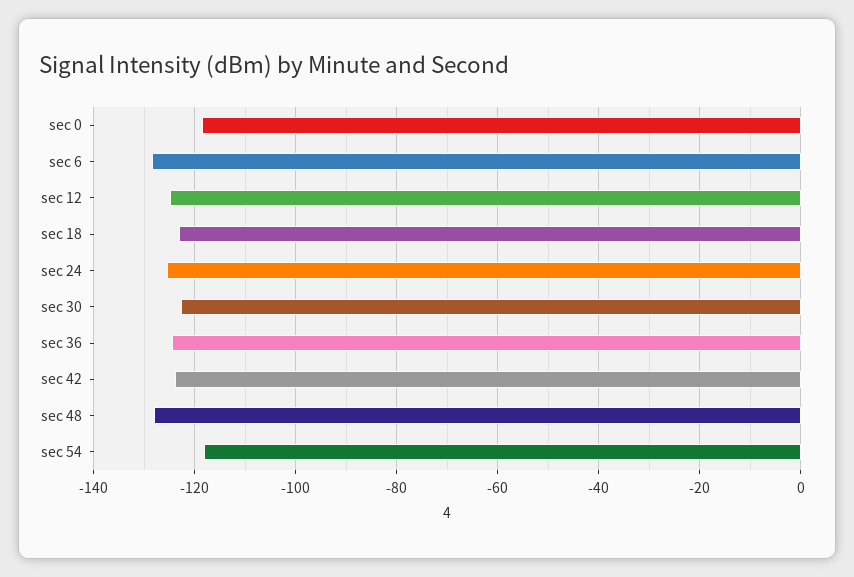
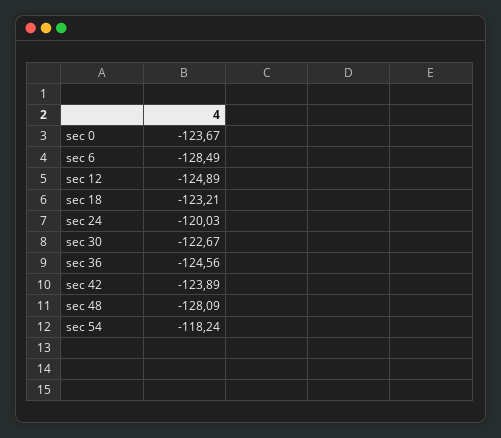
  {
-   "sec 0": -118,
+   "sec 0": -123.67,
    "sec 6": -128.49,
    "sec 12": -124.89,
    "sec 18": -123.21,
-   "sec 24": -126,
+   "sec 24": -120.03,
    "sec 30": -122.67,
    "sec 36": -124.56,
    "sec 42": -123.89,
    "sec 48": -128.09,
    "sec 54": -118.24
  }

